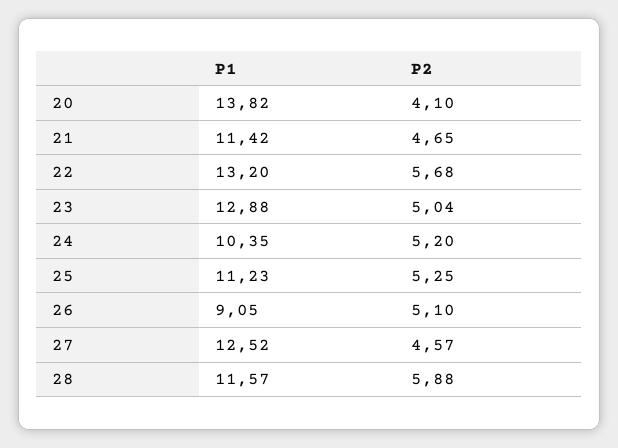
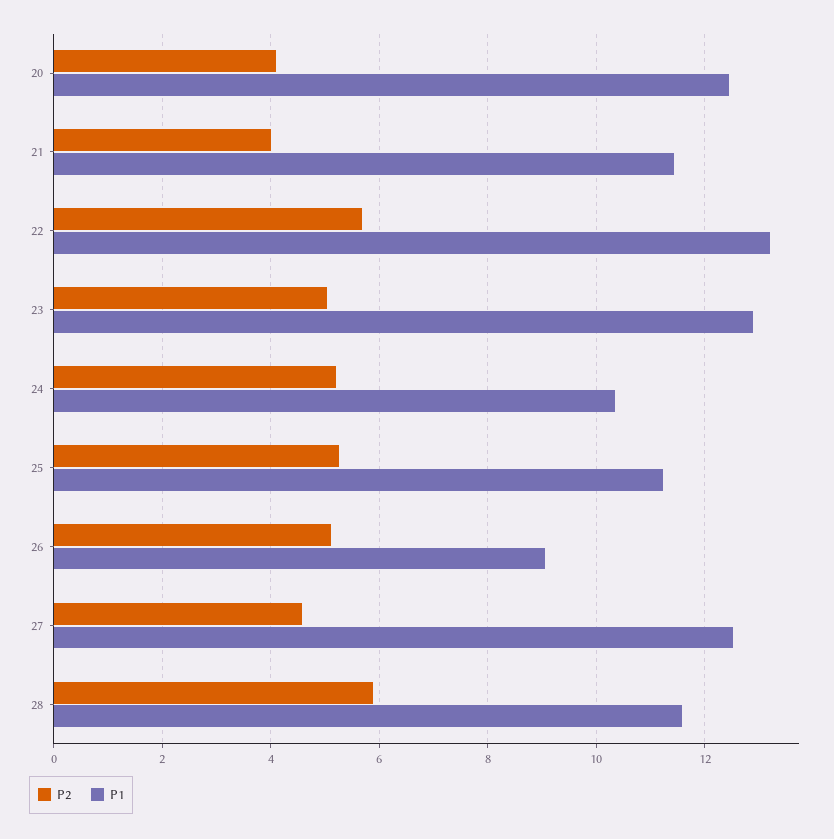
  {
    "P1": {
-     "20": 13.82,
+     "20": 12.4,
      "21": 11.42,
      "22": 13.2,
      "23": 12.88,
      "24": 10.35,
      "25": 11.23,
      "26": 9.05,
      "27": 12.52,
      "28": 11.57
    },
    "P2": {
      "20": 4.1,
-     "21": 4.65,
+     "21": 4,
      "22": 5.68,
      "23": 5.04,
      "24": 5.2,
      "25": 5.25,
      "26": 5.1,
      "27": 4.57,
      "28": 5.88
    }
  }

